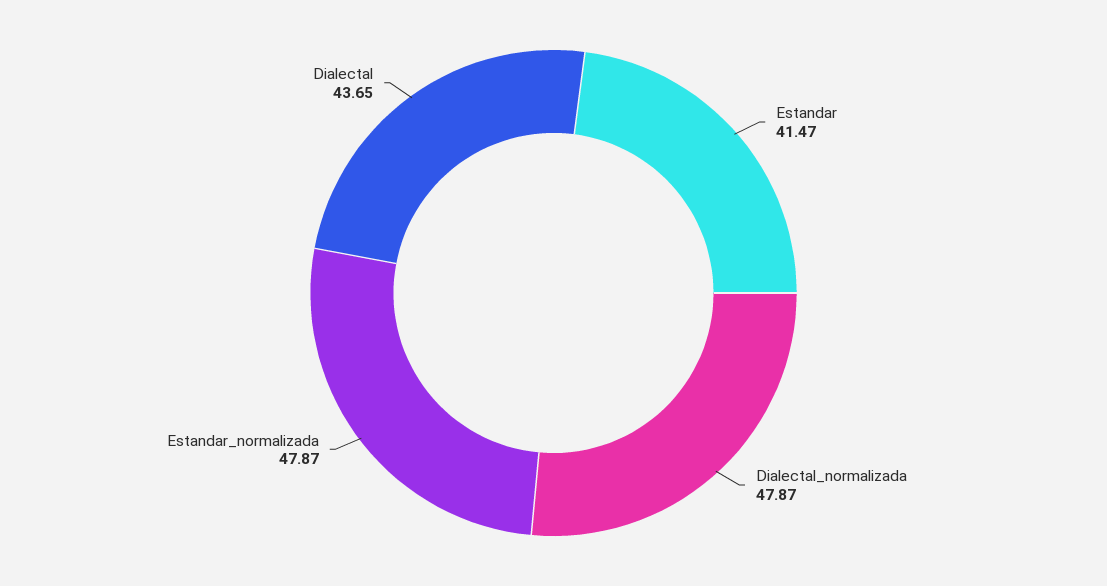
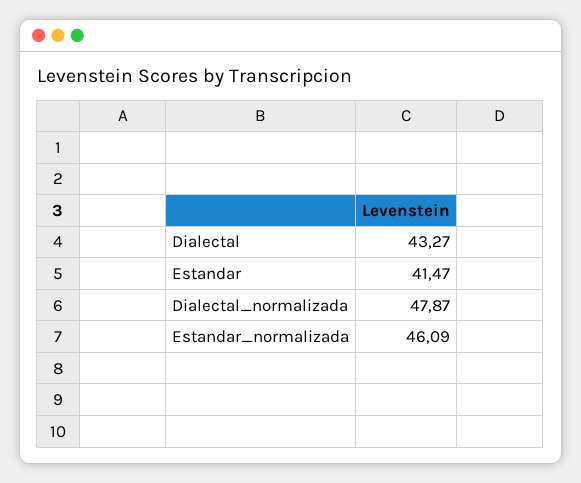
  {
    "Estandar": 41.47,
    "Dialectal_normalizada": 47.87,
-   "Estandar_normalizada": 47.87,
+   "Estandar_normalizada": 46.09,
-   "Dialectal": 43.65
+   "Dialectal": 43.27
  }

